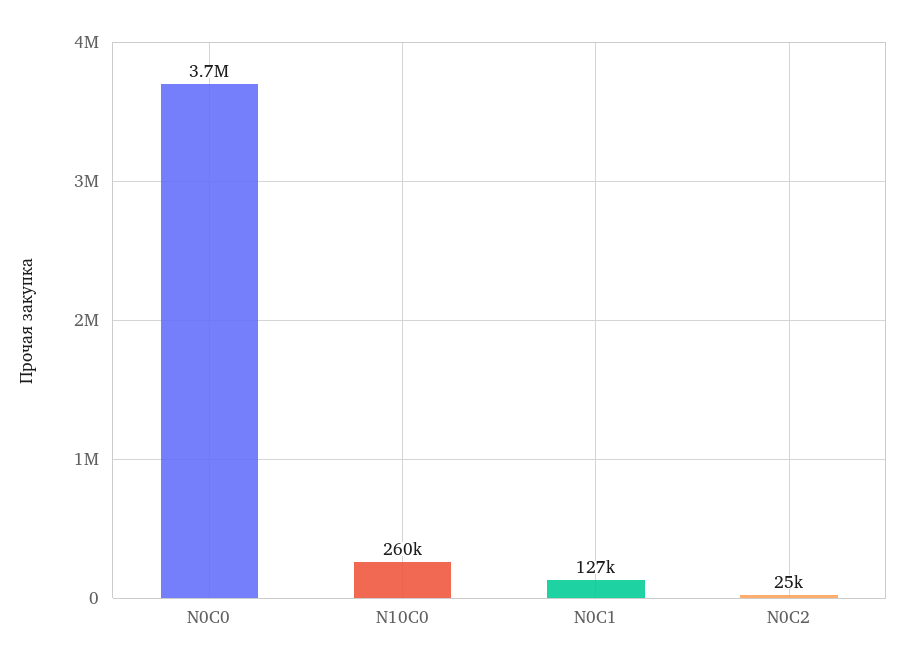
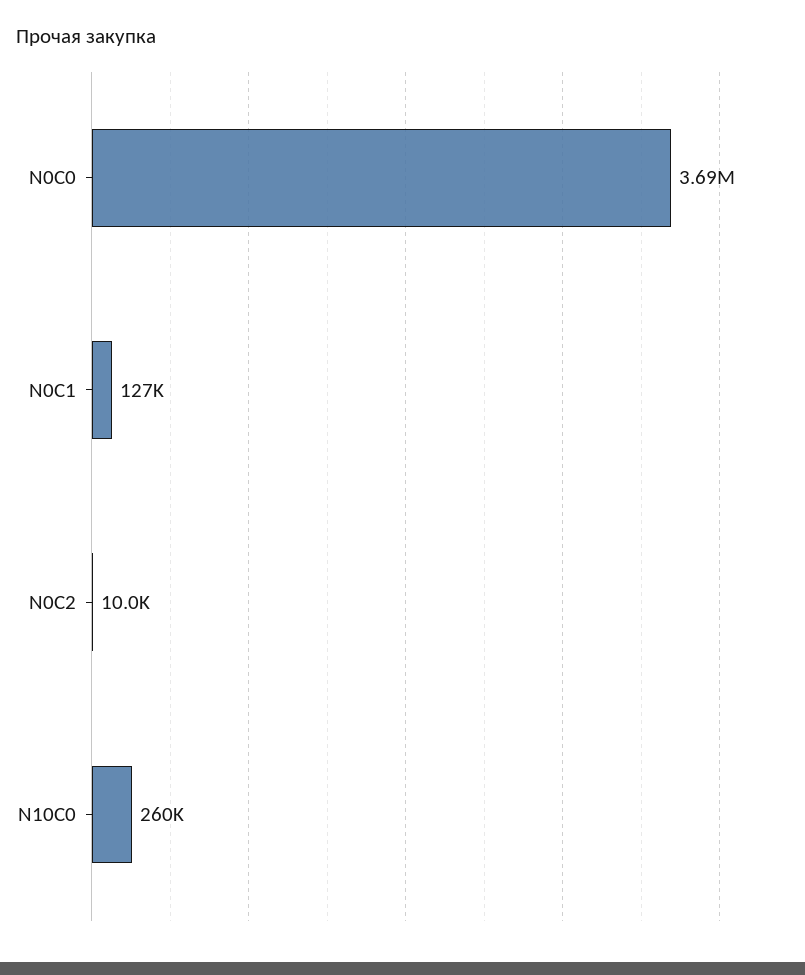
  {
    "N0C0": 3690000,
    "N10C0": 260000,
    "N0C1": 127000,
-   "N0C2": 25000
+   "N0C2": 10000
  }

